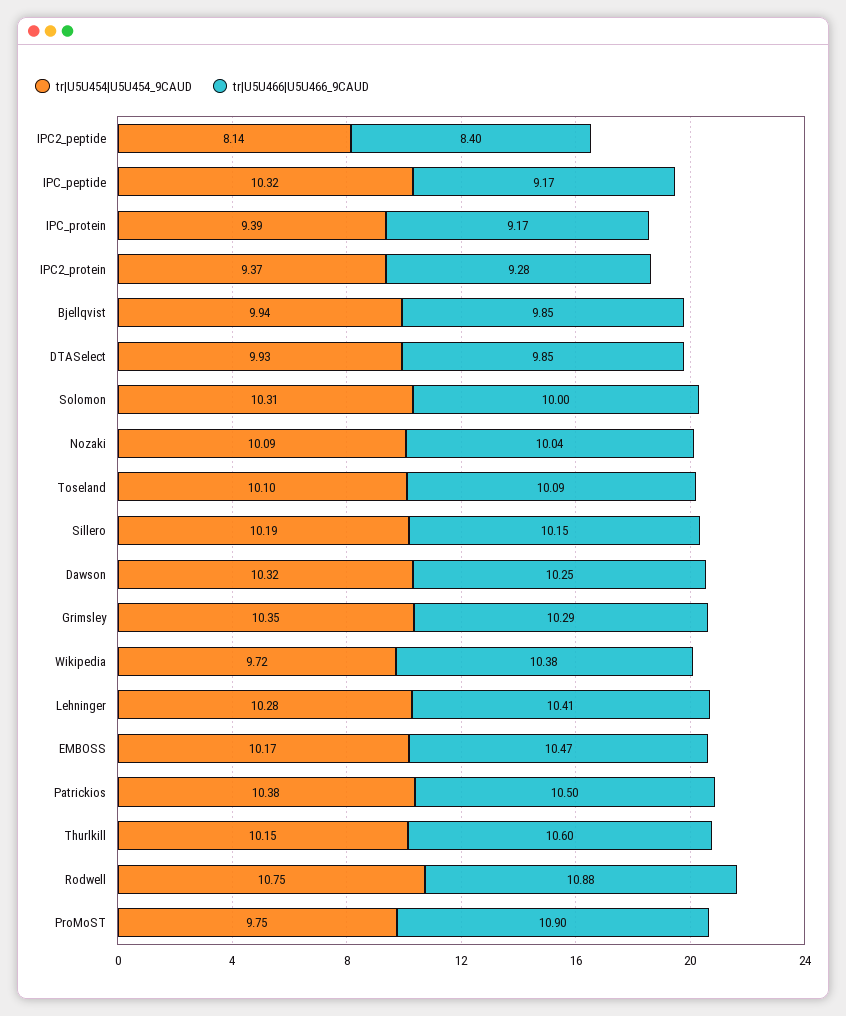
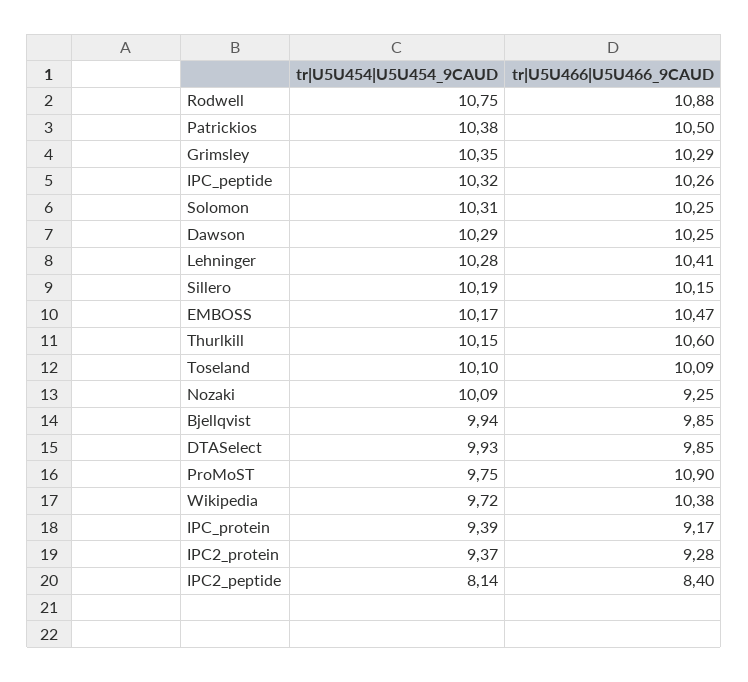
  {
    "tr|U5U454|U5U454_9CAUD": {
      "IPC2_peptide": 8.14,
      "IPC_peptide": 10.32,
      "IPC_protein": 9.39,
      "IPC2_protein": 9.37,
      "Bjellqvist": 9.94,
      "DTASelect": 9.93,
      "Solomon": 10.31,
      "Nozaki": 10.09,
      "Toseland": 10.1,
      "Sillero": 10.19,
-     "Dawson": 10.32,
+     "Dawson": 10.29,
      "Grimsley": 10.35,
      "Wikipedia": 9.72,
      "Lehninger": 10.28,
      "EMBOSS": 10.17,
      "Patrickios": 10.38,
      "Thurlkill": 10.15,
      "Rodwell": 10.75,
      "ProMoST": 9.75
    },
    "tr|U5U466|U5U466_9CAUD": {
      "IPC2_peptide": 8.4,
-     "IPC_peptide": 9.17,
+     "IPC_peptide": 10.26,
      "IPC_protein": 9.17,
      "IPC2_protein": 9.28,
      "Bjellqvist": 9.85,
      "DTASelect": 9.85,
-     "Solomon": 10,
+     "Solomon": 10.25,
-     "Nozaki": 10.04,
+     "Nozaki": 9.25,
      "Toseland": 10.09,
      "Sillero": 10.15,
      "Dawson": 10.25,
      "Grimsley": 10.29,
      "Wikipedia": 10.38,
      "Lehninger": 10.41,
      "EMBOSS": 10.47,
      "Patrickios": 10.5,
      "Thurlkill": 10.6,
      "Rodwell": 10.88,
      "ProMoST": 10.9
    }
  }

